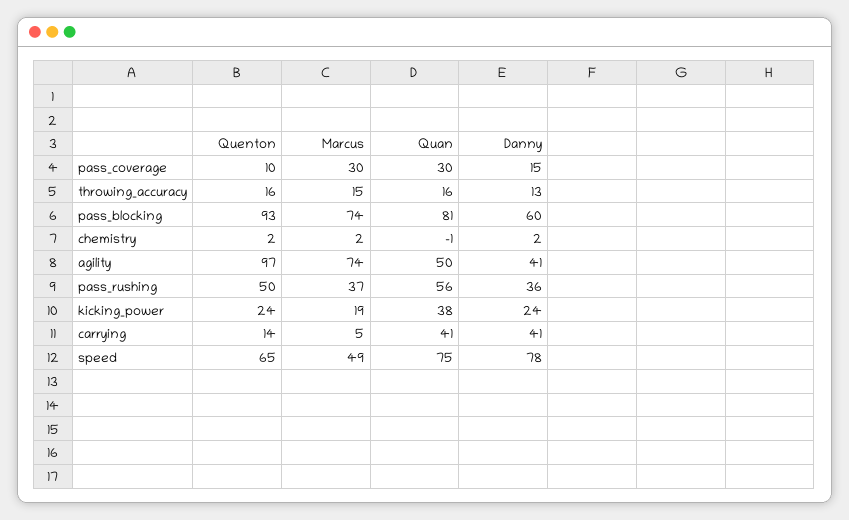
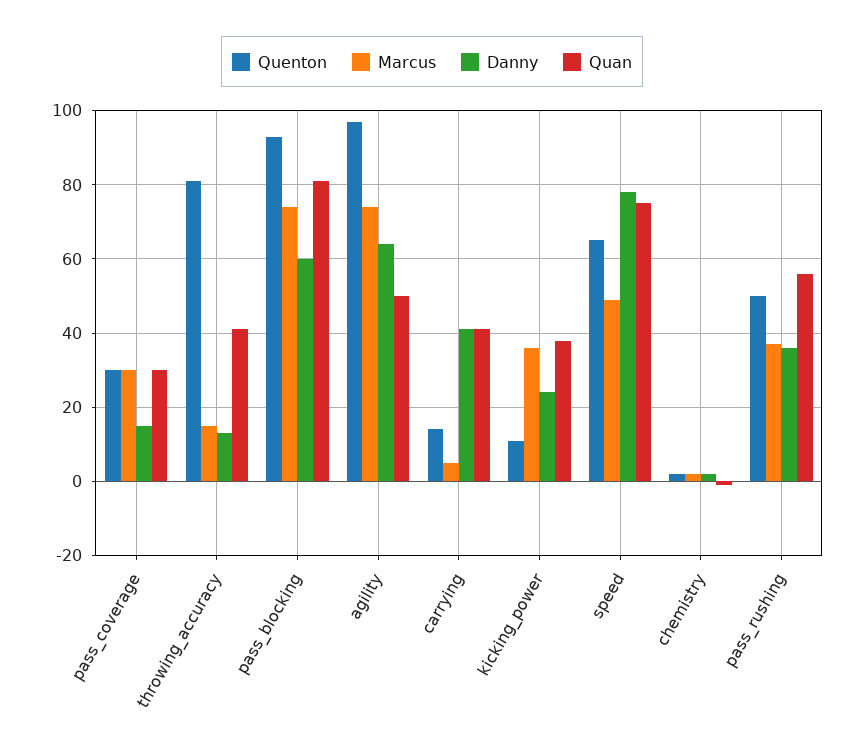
  {
    "Quenton": {
-     "pass_coverage": 10,
+     "pass_coverage": 30,
-     "throwing_accuracy": 16,
+     "throwing_accuracy": 80,
      "pass_blocking": 93,
      "chemistry": 2,
      "agility": 97,
      "pass_rushing": 50,
-     "kicking_power": 24,
+     "kicking_power": 10,
      "carrying": 14,
      "speed": 65
    },
    "Marcus": {
      "pass_coverage": 30,
      "throwing_accuracy": 15,
      "pass_blocking": 74,
      "chemistry": 2,
      "agility": 74,
      "pass_rushing": 37,
-     "kicking_power": 19,
+     "kicking_power": 35,
      "carrying": 5,
      "speed": 49
    },
    "Quan": {
      "pass_coverage": 30,
-     "throwing_accuracy": 16,
+     "throwing_accuracy": 40,
      "pass_blocking": 81,
      "chemistry": -1,
      "agility": 50,
      "pass_rushing": 56,
      "kicking_power": 38,
      "carrying": 41,
      "speed": 75
    },
    "Danny": {
      "pass_coverage": 15,
      "throwing_accuracy": 13,
      "pass_blocking": 60,
      "chemistry": 2,
-     "agility": 41,
+     "agility": 65,
      "pass_rushing": 36,
      "kicking_power": 24,
      "carrying": 41,
      "speed": 78
    }
  }

